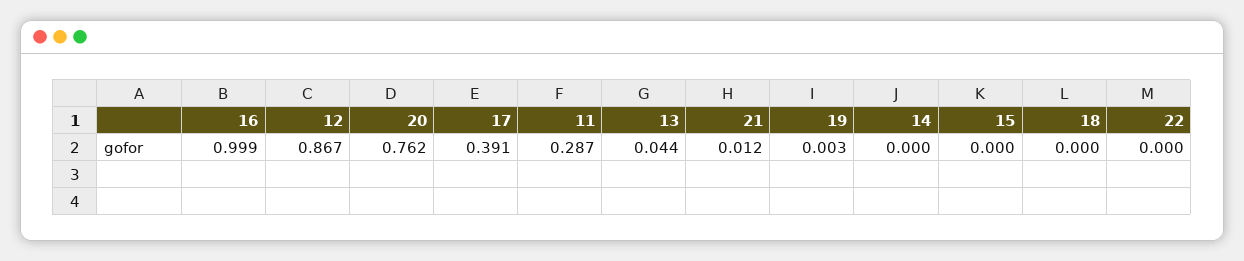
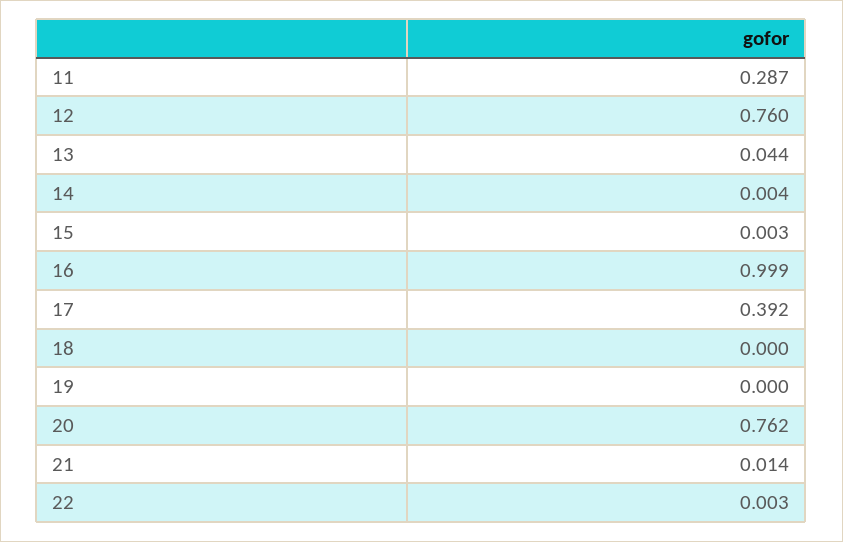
  {
    "16": 0.999,
-   "12": 0.867,
+   "12": 0.76,
    "20": 0.762,
-   "17": 0.391,
+   "17": 0.392,
    "11": 0.287,
    "13": 0.044,
-   "21": 0.012,
+   "21": 0.014,
-   "19": 0.003,
+   "19": 0,
-   "14": 0,
+   "14": 0.004,
-   "15": 0,
+   "15": 0.003,
    "18": 0,
-   "22": 0
+   "22": 0.003
  }

